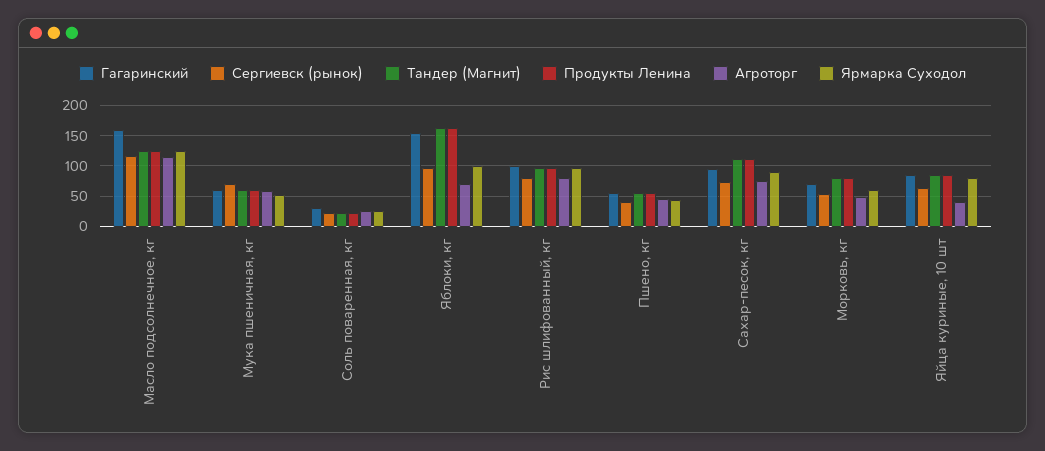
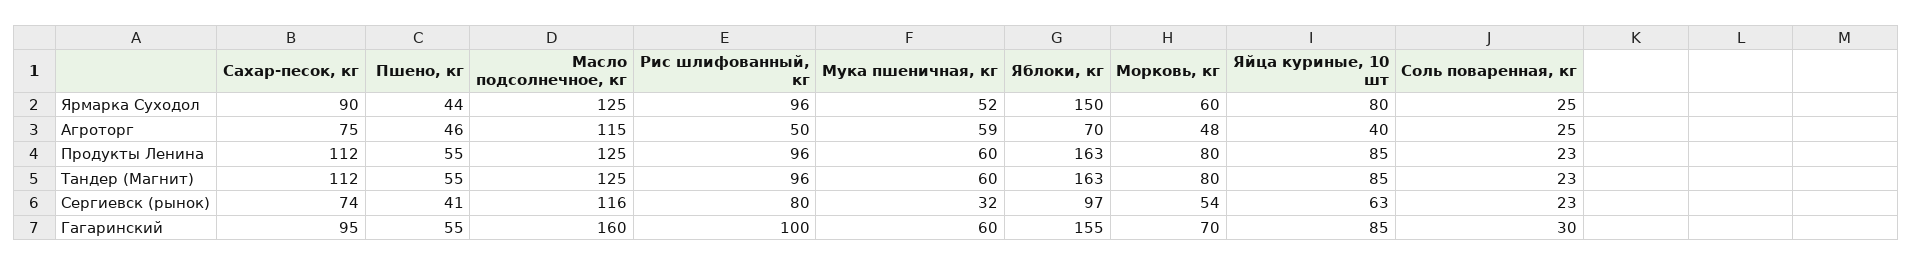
  {
    "Гагаринский": {
      "Масло подсолнечное, кг": 160,
      "Мука пшеничная, кг": 60,
      "Соль поваренная, кг": 30,
      "Яблоки, кг": 155,
      "Рис шлифованный, кг": 100,
      "Пшено, кг": 55,
      "Сахар-песок, кг": 95,
      "Морковь, кг": 70,
      "Яйца куриные, 10 шт": 85
    },
    "Сергиевск (рынок)": {
      "Масло подсолнечное, кг": 116,
-     "Мука пшеничная, кг": 70,
+     "Мука пшеничная, кг": 32,
      "Соль поваренная, кг": 23,
      "Яблоки, кг": 97,
      "Рис шлифованный, кг": 80,
      "Пшено, кг": 41,
      "Сахар-песок, кг": 74,
      "Морковь, кг": 54,
      "Яйца куриные, 10 шт": 63
    },
    "Тандер (Магнит)": {
      "Масло подсолнечное, кг": 125,
      "Мука пшеничная, кг": 60,
      "Соль поваренная, кг": 23,
      "Яблоки, кг": 163,
      "Рис шлифованный, кг": 96,
      "Пшено, кг": 55,
      "Сахар-песок, кг": 112,
      "Морковь, кг": 80,
      "Яйца куриные, 10 шт": 85
    },
    "Продукты Ленина": {
      "Масло подсолнечное, кг": 125,
      "Мука пшеничная, кг": 60,
      "Соль поваренная, кг": 23,
      "Яблоки, кг": 163,
      "Рис шлифованный, кг": 96,
      "Пшено, кг": 55,
      "Сахар-песок, кг": 112,
      "Морковь, кг": 80,
      "Яйца куриные, 10 шт": 85
    },
    "Агроторг": {
      "Масло подсолнечное, кг": 115,
      "Мука пшеничная, кг": 59,
      "Соль поваренная, кг": 25,
      "Яблоки, кг": 70,
-     "Рис шлифованный, кг": 80,
+     "Рис шлифованный, кг": 50,
      "Пшено, кг": 46,
      "Сахар-песок, кг": 75,
      "Морковь, кг": 48,
      "Яйца куриные, 10 шт": 40
    },
    "Ярмарка Суходол": {
      "Масло подсолнечное, кг": 125,
      "Мука пшеничная, кг": 52,
      "Соль поваренная, кг": 25,
-     "Яблоки, кг": 100,
+     "Яблоки, кг": 150,
      "Рис шлифованный, кг": 96,
      "Пшено, кг": 44,
      "Сахар-песок, кг": 90,
      "Морковь, кг": 60,
      "Яйца куриные, 10 шт": 80
    }
  }

